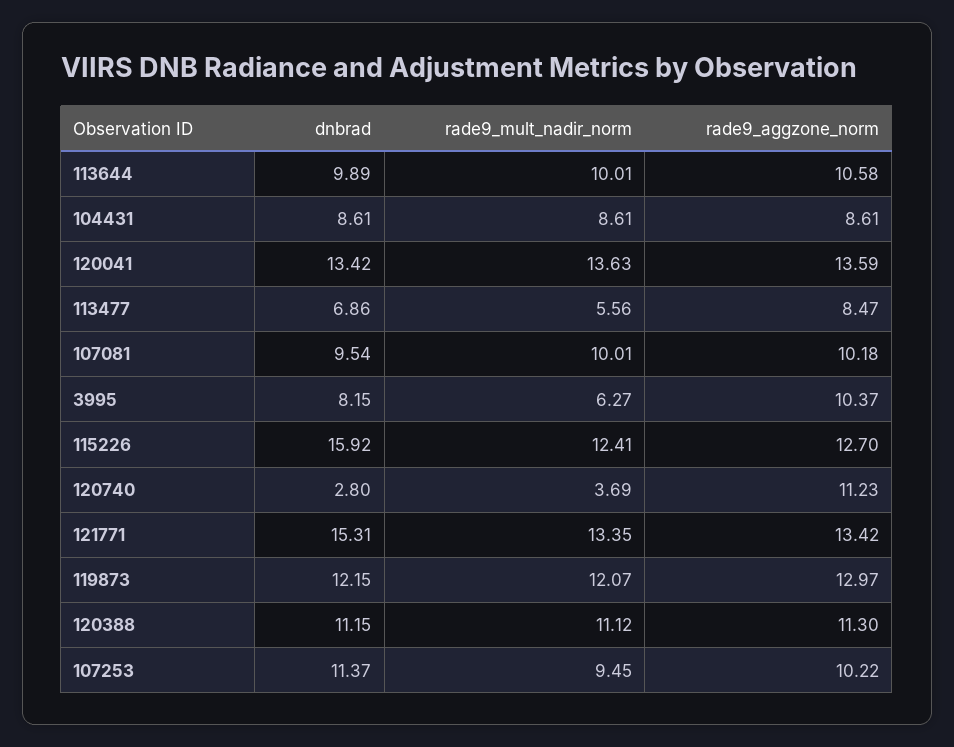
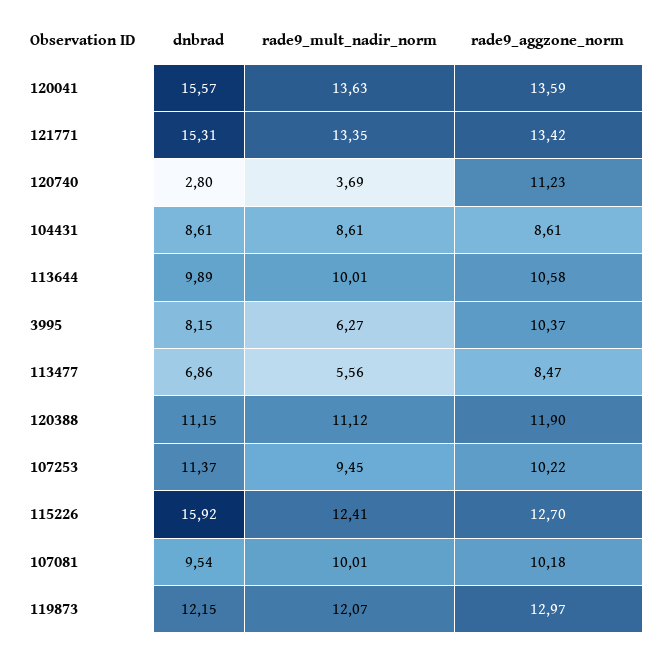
  {
    "dnbrad": {
      "113644": 9.89,
      "104431": 8.61,
-     "120041": 13.42,
+     "120041": 15.57,
      "113477": 6.86,
      "107081": 9.54,
      "3995": 8.15,
      "115226": 15.92,
      "120740": 2.8,
      "121771": 15.31,
      "119873": 12.15,
      "120388": 11.15,
      "107253": 11.37
    },
    "rade9_mult_nadir_norm": {
      "113644": 10.01,
      "104431": 8.61,
      "120041": 13.63,
      "113477": 5.56,
      "107081": 10.01,
      "3995": 6.27,
      "115226": 12.41,
      "120740": 3.69,
      "121771": 13.35,
      "119873": 12.07,
      "120388": 11.12,
      "107253": 9.45
    },
    "rade9_aggzone_norm": {
      "113644": 10.58,
      "104431": 8.61,
      "120041": 13.59,
      "113477": 8.47,
      "107081": 10.18,
      "3995": 10.37,
      "115226": 12.7,
      "120740": 11.23,
      "121771": 13.42,
      "119873": 12.97,
-     "120388": 11.3,
+     "120388": 11.9,
      "107253": 10.22
    }
  }

